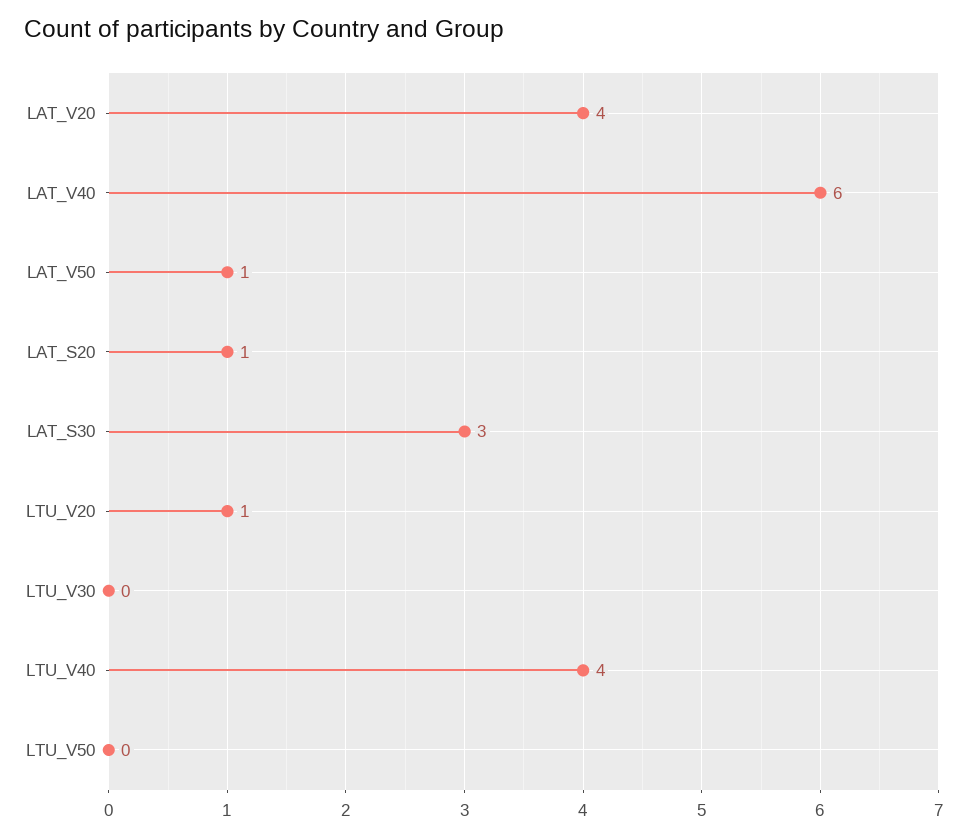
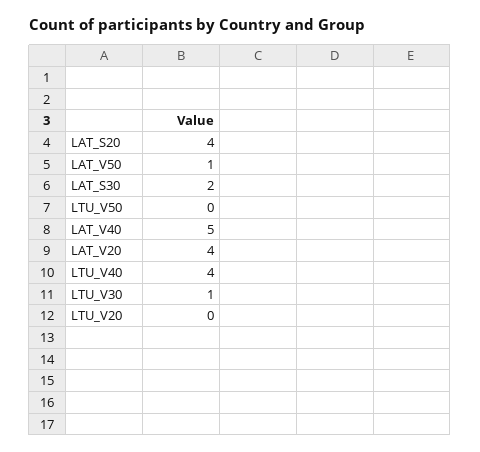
  {
    "LAT_V20": 4,
-   "LAT_V40": 6,
+   "LAT_V40": 5,
    "LAT_V50": 1,
-   "LAT_S20": 1,
+   "LAT_S20": 4,
-   "LAT_S30": 3,
+   "LAT_S30": 2,
-   "LTU_V20": 1,
+   "LTU_V20": 0,
-   "LTU_V30": 0,
+   "LTU_V30": 1,
    "LTU_V40": 4,
    "LTU_V50": 0
  }

